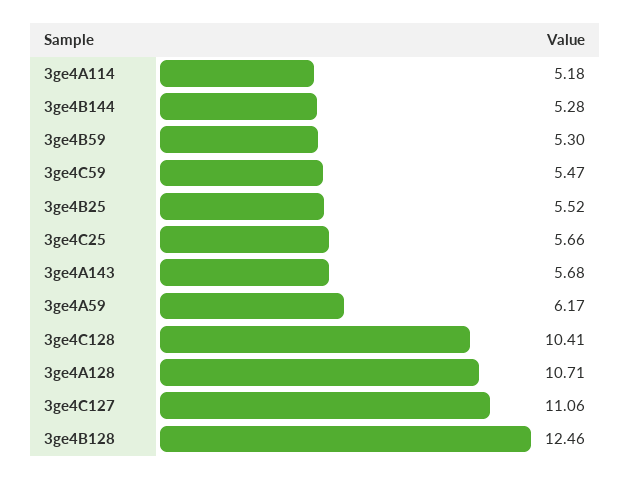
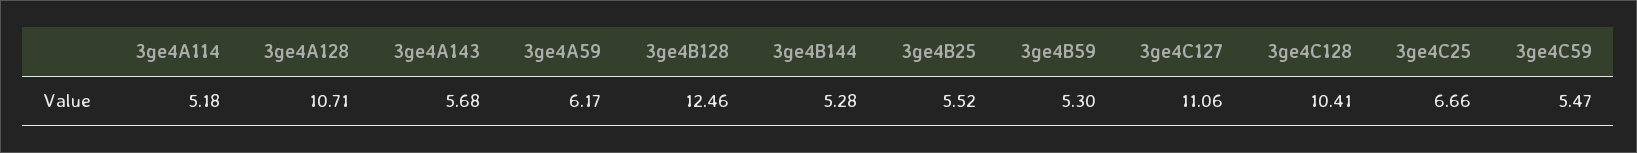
  {
    "3ge4A114": 5.18,
    "3ge4B144": 5.28,
    "3ge4B59": 5.3,
    "3ge4C59": 5.47,
    "3ge4B25": 5.52,
-   "3ge4C25": 5.66,
+   "3ge4C25": 6.66,
    "3ge4A143": 5.68,
    "3ge4A59": 6.17,
    "3ge4C128": 10.41,
    "3ge4A128": 10.71,
    "3ge4C127": 11.06,
    "3ge4B128": 12.46
  }

